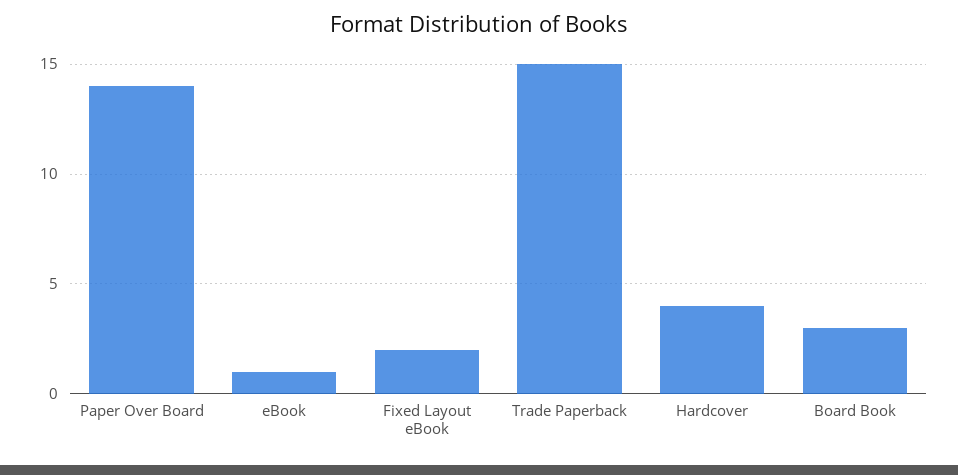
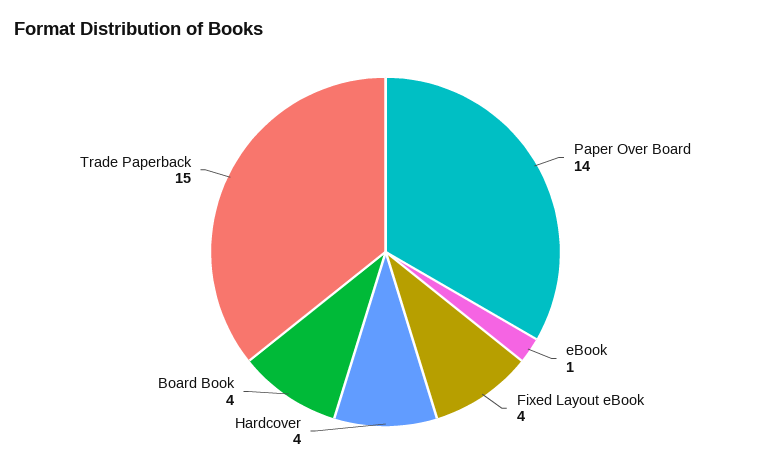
  {
    "Paper Over Board": 14,
    "eBook": 1,
-   "Fixed Layout eBook": 2,
+   "Fixed Layout eBook": 4,
    "Trade Paperback": 15,
    "Hardcover": 4,
-   "Board Book": 3
+   "Board Book": 4
  }

